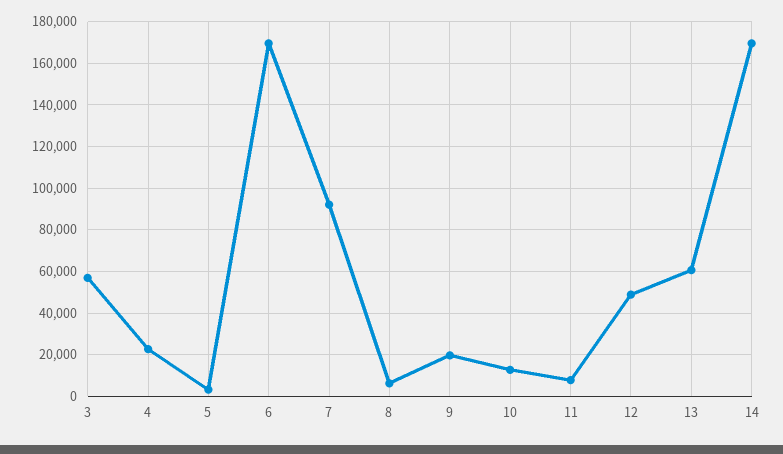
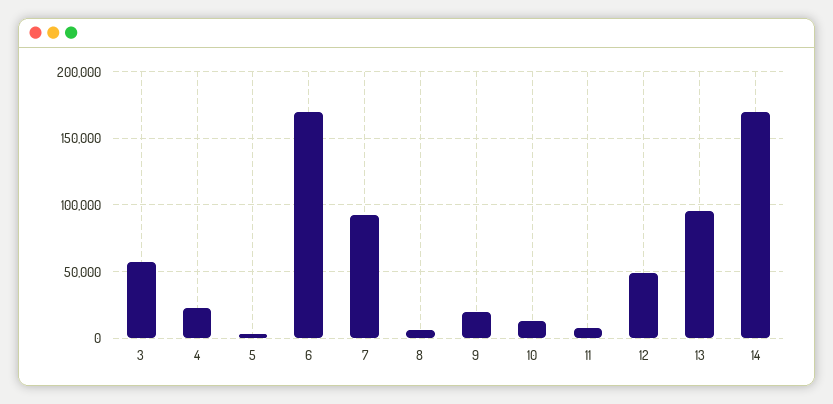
  {
    "3": 55000,
    "4": 25000,
    "5": 5000,
    "6": 170000,
    "7": 90000,
    "8": 5000,
    "9": 20000,
    "10": 15000,
    "11": 10000,
    "12": 50000,
-   "13": 60000,
+   "13": 95000,
    "14": 170000
  }

